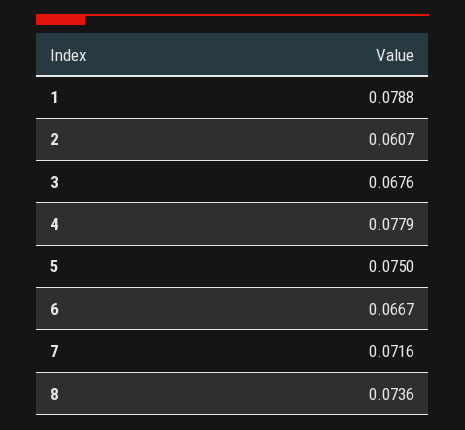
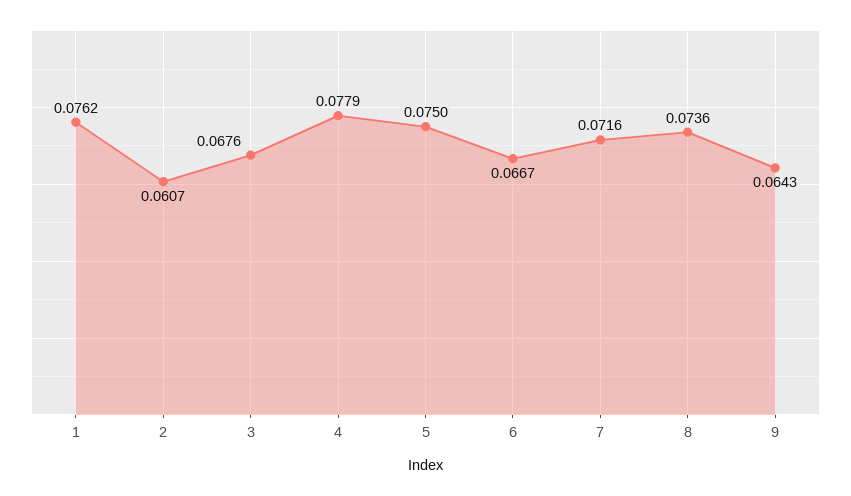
  {
-   "1": 0.0788,
+   "1": 0.0762,
    "2": 0.0607,
    "3": 0.0676,
    "4": 0.0779,
    "5": 0.075,
    "6": 0.0667,
    "7": 0.0716,
-   "8": 0.0736
+   "8": 0.0736,
+   "9": 0.0643
  }

